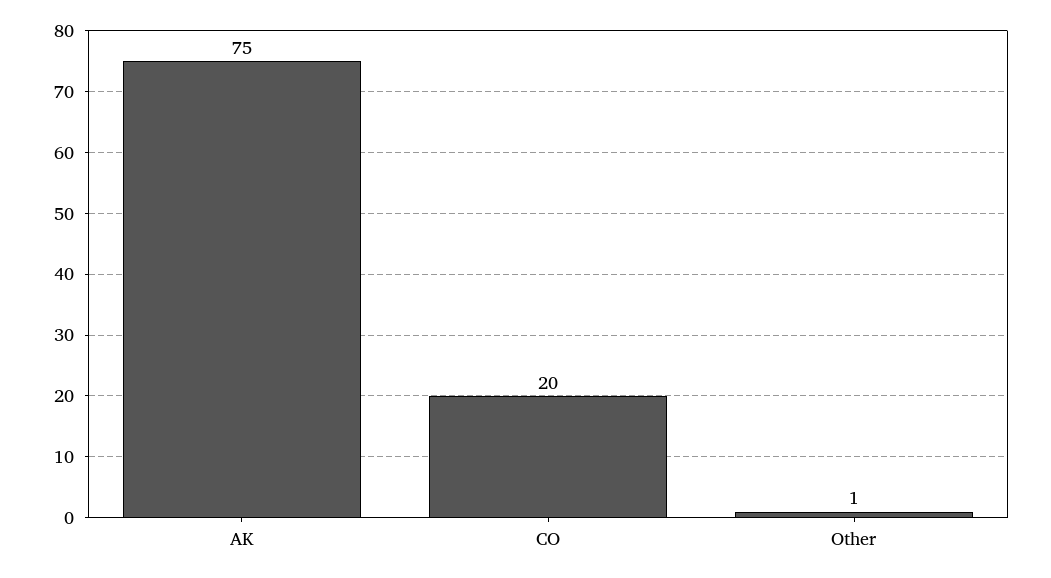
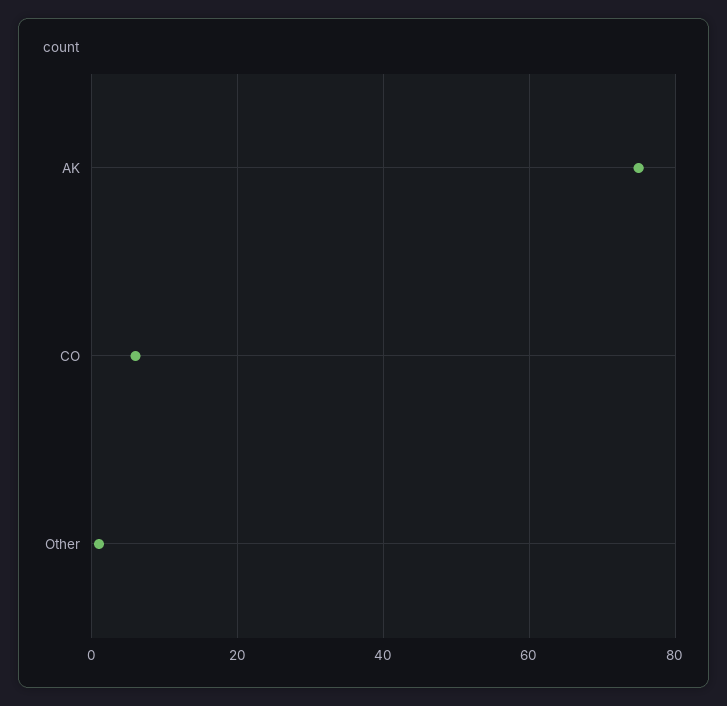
  {
    "AK": 75,
-   "CO": 20,
+   "CO": 5,
    "Other": 1
  }

